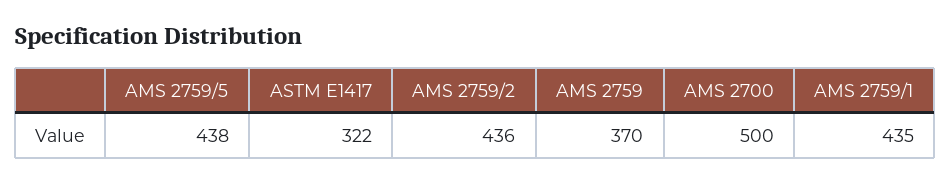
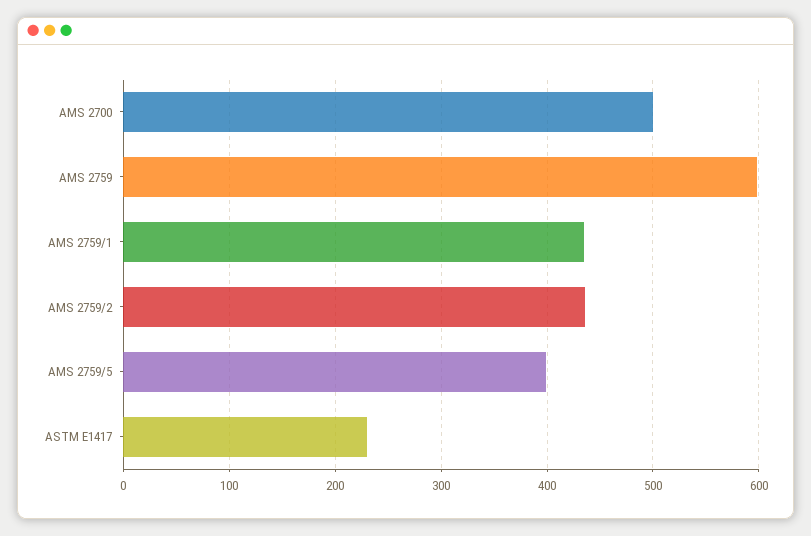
  {
-   "AMS 2759/5": 438,
+   "AMS 2759/5": 400,
-   "ASTM E1417": 322,
+   "ASTM E1417": 230,
    "AMS 2759/2": 436,
-   "AMS 2759": 370,
+   "AMS 2759": 600,
    "AMS 2700": 500,
    "AMS 2759/1": 435
  }

